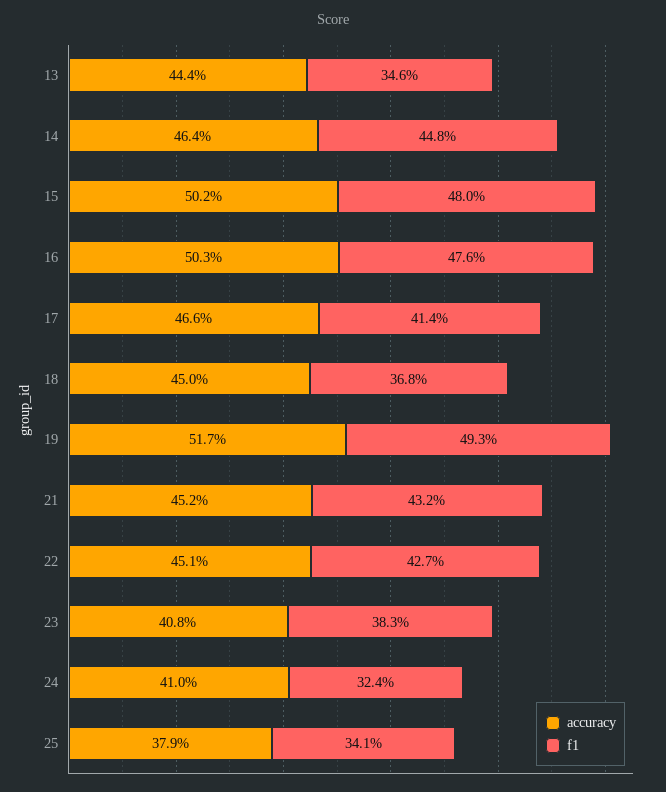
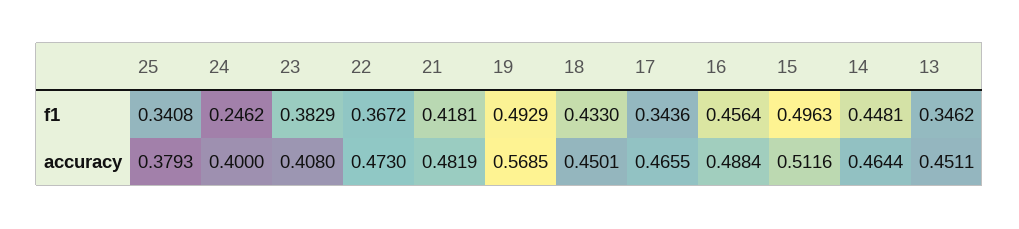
  {
    "accuracy": {
-     "13": 0.444,
+     "13": 0.4511,
      "14": 0.4644,
-     "15": 0.502,
+     "15": 0.5116,
-     "16": 0.503,
+     "16": 0.4884,
      "17": 0.4655,
      "18": 0.4501,
-     "19": 0.517,
+     "19": 0.5685,
-     "21": 0.452,
+     "21": 0.4819,
-     "22": 0.451,
+     "22": 0.473,
      "23": 0.408,
-     "24": 0.41,
+     "24": 0.4,
      "25": 0.3793
    },
    "f1": {
      "13": 0.3462,
      "14": 0.4481,
-     "15": 0.48,
+     "15": 0.4963,
-     "16": 0.476,
+     "16": 0.4564,
-     "17": 0.414,
+     "17": 0.3436,
-     "18": 0.368,
+     "18": 0.433,
      "19": 0.4929,
-     "21": 0.432,
+     "21": 0.4181,
-     "22": 0.427,
+     "22": 0.3672,
      "23": 0.3829,
-     "24": 0.324,
+     "24": 0.2462,
      "25": 0.3408
    }
  }

